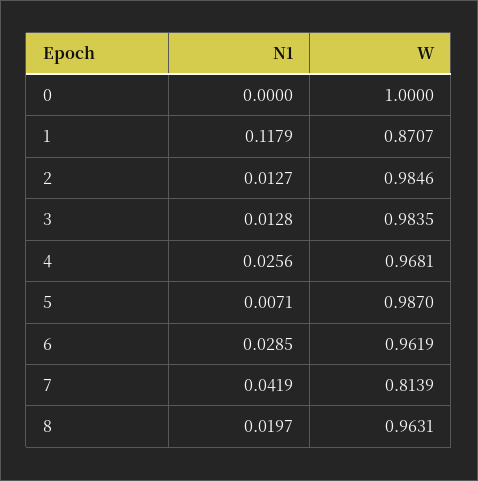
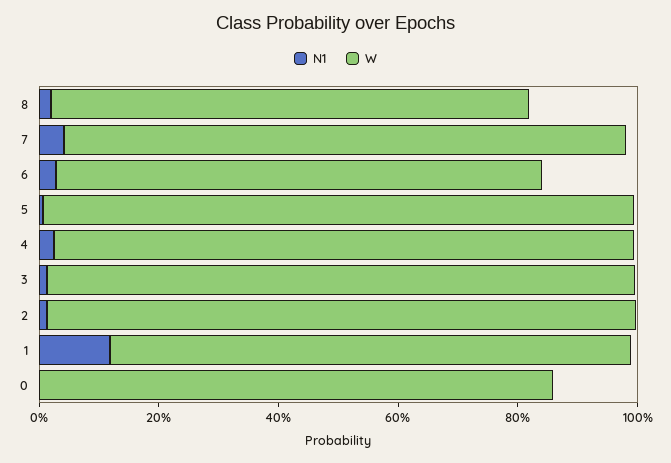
  {
    "N1": {
      "0": 0,
      "1": 0.1179,
      "2": 0.0127,
      "3": 0.0128,
      "4": 0.0256,
      "5": 0.0071,
      "6": 0.0285,
      "7": 0.0419,
      "8": 0.0197
    },
    "W": {
-     "0": 1,
+     "0": 0.85,
      "1": 0.8707,
      "2": 0.9846,
      "3": 0.9835,
      "4": 0.9681,
      "5": 0.987,
-     "6": 0.9619,
+     "6": 0.8,
-     "7": 0.8139,
+     "7": 0.95,
-     "8": 0.9631
+     "8": 0.8
    }
  }

